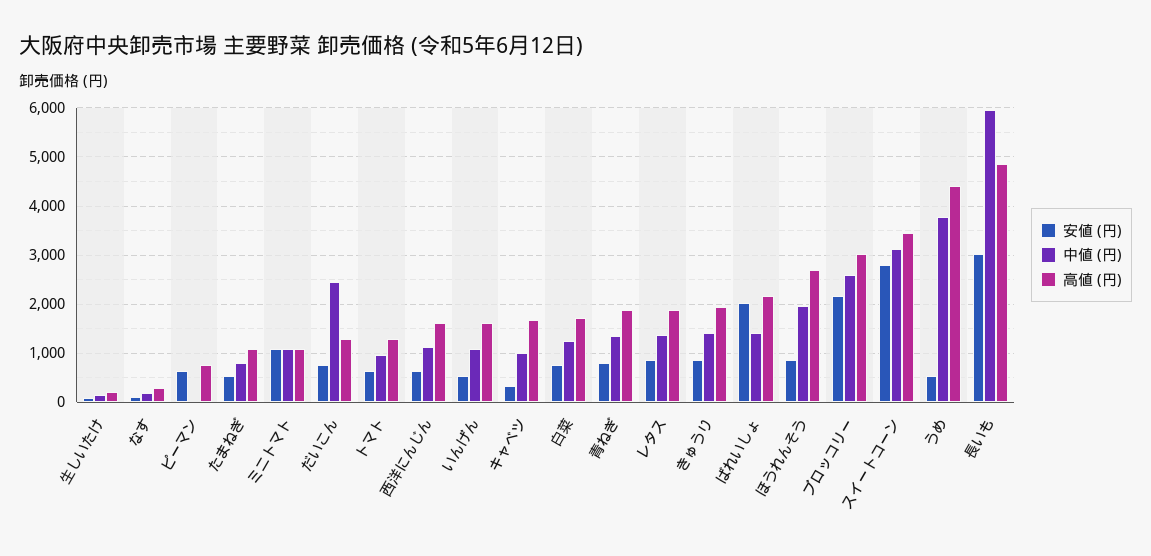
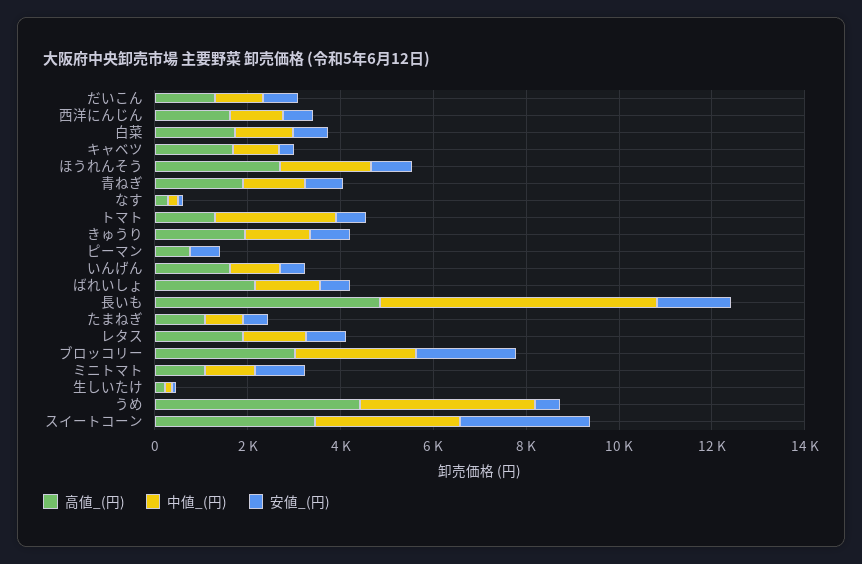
  {
    "安値 (円)": {
      "生しいたけ": 0,
      "なす": 200,
      "ピーマン": 600,
      "たまねぎ": 600,
      "ミニトマト": 1000,
      "だいこん": 800,
      "トマト": 600,
      "西洋にんじん": 600,
      "いんげん": 600,
      "キャベツ": 400,
      "白菜": 800,
      "青ねぎ": 800,
      "レタス": 800,
      "きゅうり": 800,
-     "ばれいしょ": 2000,
+     "ばれいしょ": 500,
      "ほうれんそう": 800,
      "ブロッコリー": 2200,
      "スイートコーン": 2800,
      "うめ": 600,
-     "長いも": 3000
+     "長いも": 1500
    },
    "中値 (円)": {
      "生しいたけ": 200,
      "なす": 200,
      "ピーマン": 0,
      "たまねぎ": 800,
      "ミニトマト": 1000,
-     "だいこん": 2400,
+     "だいこん": 1000,
-     "トマト": 1000,
+     "トマト": 2500,
      "西洋にんじん": 1200,
      "いんげん": 1000,
      "キャベツ": 1000,
      "白菜": 1200,
      "青ねぎ": 1400,
      "レタス": 1400,
      "きゅうり": 1400,
      "ばれいしょ": 1400,
      "ほうれんそう": 2000,
      "ブロッコリー": 2600,
      "スイートコーン": 3200,
      "うめ": 3800,
      "長いも": 6000
    },
    "高値 (円)": {
      "生しいたけ": 200,
      "なす": 200,
      "ピーマン": 800,
      "たまねぎ": 1000,
      "ミニトマト": 1000,
      "だいこん": 1200,
      "トマト": 1200,
      "西洋にんじん": 1600,
      "いんげん": 1600,
      "キャベツ": 1600,
      "白菜": 1800,
      "青ねぎ": 1800,
      "レタス": 1800,
      "きゅうり": 2000,
      "ばれいしょ": 2200,
      "ほうれんそう": 2800,
      "ブロッコリー": 3000,
      "スイートコーン": 3400,
      "うめ": 4400,
      "長いも": 4800
    }
  }

